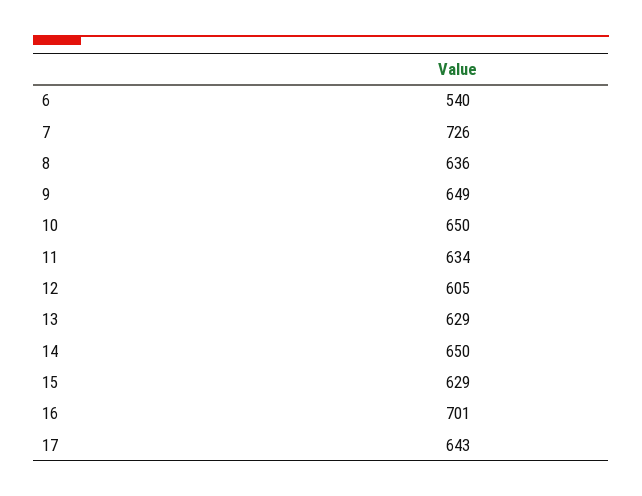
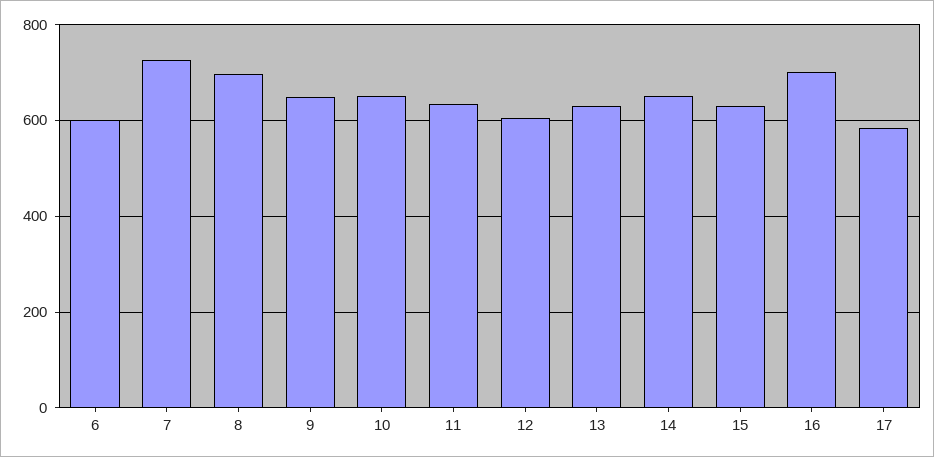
  {
-   "6": 540,
+   "6": 600,
    "7": 726,
-   "8": 636,
+   "8": 700,
    "9": 649,
    "10": 650,
    "11": 634,
    "12": 605,
    "13": 629,
    "14": 650,
    "15": 629,
    "16": 701,
-   "17": 643
+   "17": 580
  }

